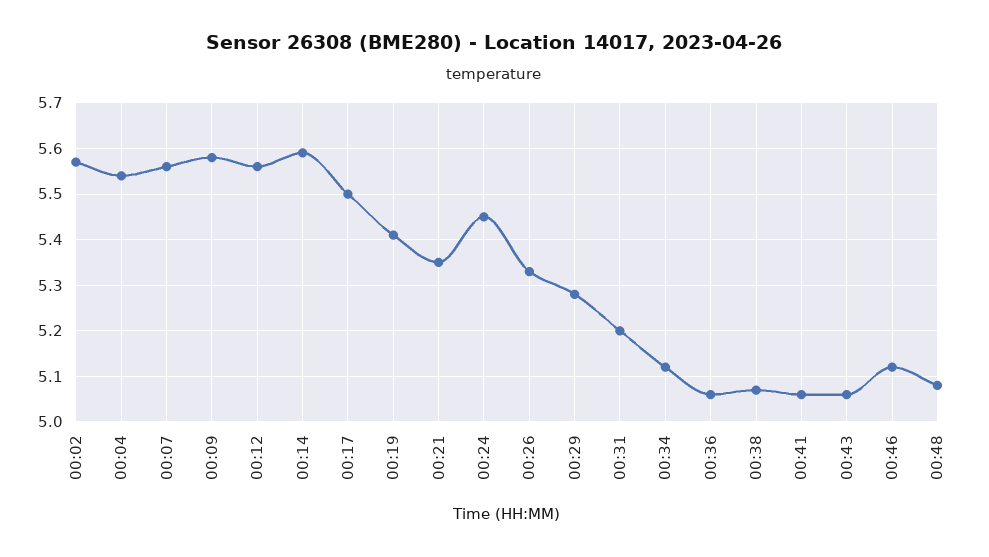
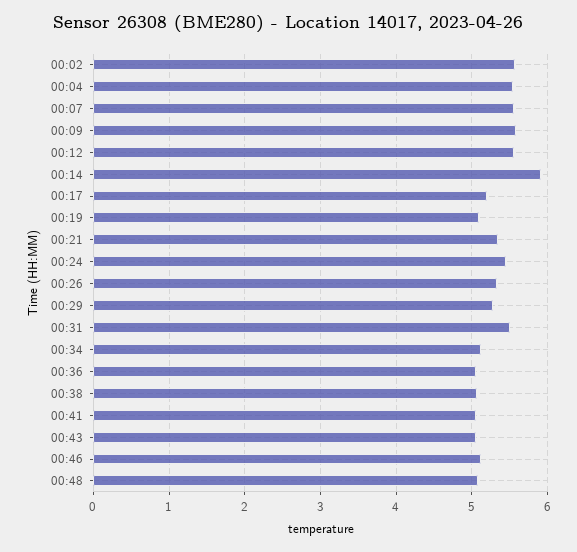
  {
    "00:02": 5.55,
    "00:04": 5.55,
    "00:07": 5.55,
    "00:09": 5.6,
    "00:12": 5.55,
-   "00:14": 5.6,
+   "00:14": 5.9,
-   "00:17": 5.5,
+   "00:17": 5.2,
-   "00:19": 5.4,
+   "00:19": 5.1,
    "00:21": 5.35,
    "00:24": 5.45,
    "00:26": 5.35,
    "00:29": 5.3,
-   "00:31": 5.2,
+   "00:31": 5.5,
    "00:34": 5.1,
    "00:36": 5.05,
    "00:38": 5.05,
    "00:41": 5.05,
    "00:43": 5.05,
    "00:46": 5.1,
    "00:48": 5.1
  }

